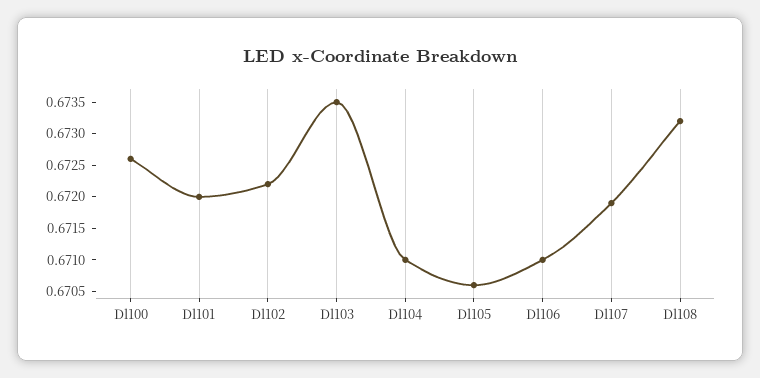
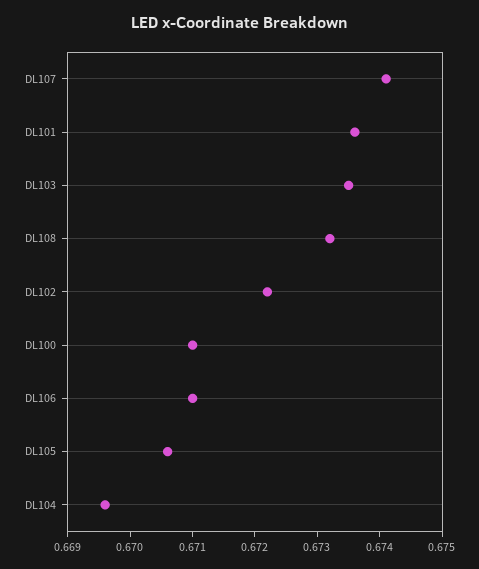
  {
-   "Dl100": 0.6725,
+   "Dl100": 0.671,
-   "Dl101": 0.672,
+   "Dl101": 0.6735,
    "Dl102": 0.672,
    "Dl103": 0.6735,
-   "Dl104": 0.671,
+   "Dl104": 0.6695,
    "Dl105": 0.6705,
    "Dl106": 0.671,
-   "Dl107": 0.672,
+   "Dl107": 0.674,
    "Dl108": 0.673
  }

